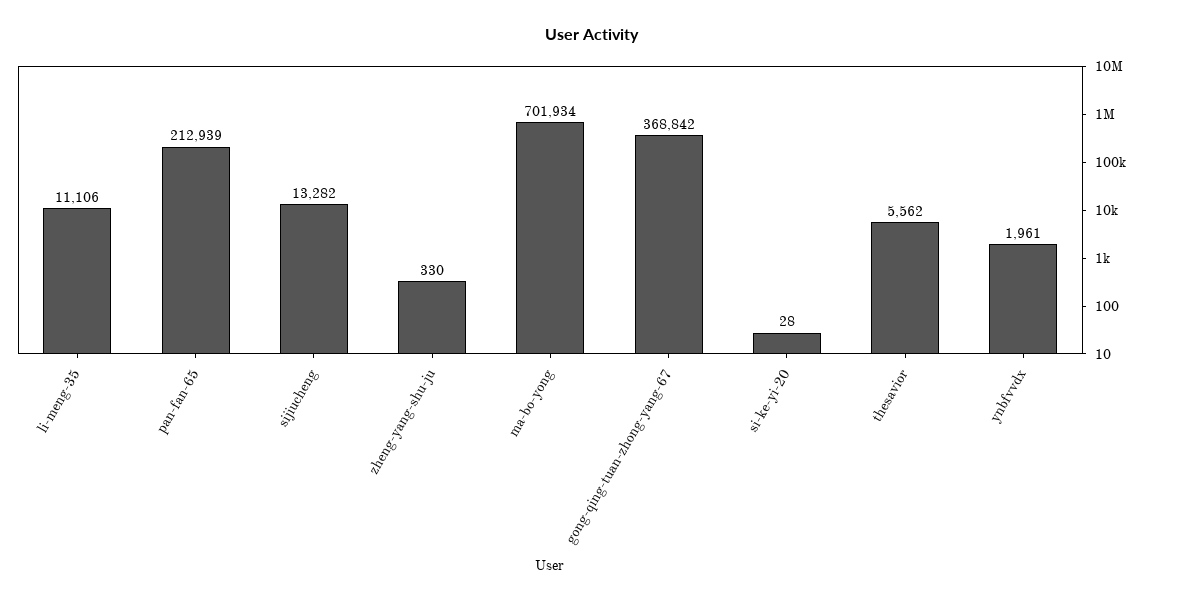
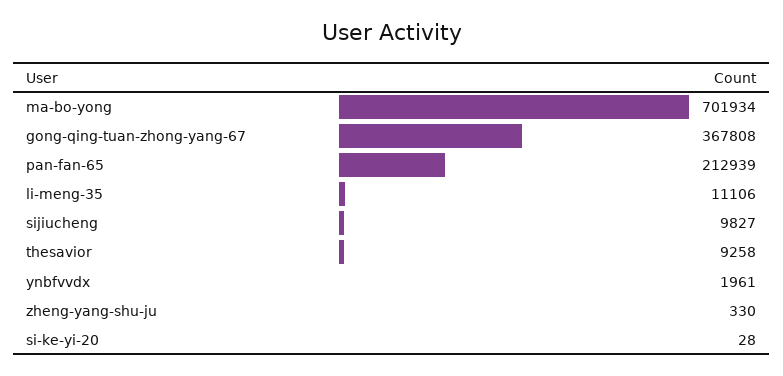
  {
    "li-meng-35": 11106,
    "pan-fan-65": 212939,
-   "sijiucheng": 13282,
+   "sijiucheng": 9827,
    "zheng-yang-shu-ju": 330,
    "ma-bo-yong": 701934,
-   "gong-qing-tuan-zhong-yang-67": 368842,
+   "gong-qing-tuan-zhong-yang-67": 367808,
    "si-ke-yi-20": 28,
-   "thesavior": 5562,
+   "thesavior": 9258,
    "ynbfvvdx": 1961
  }

